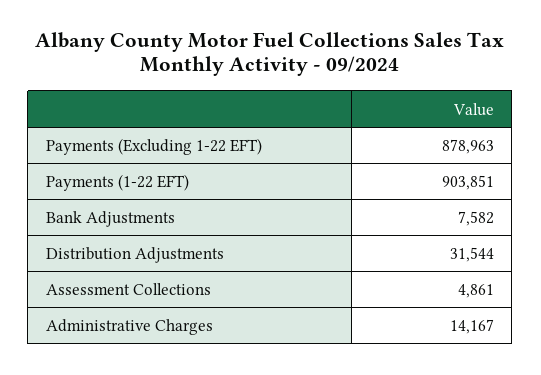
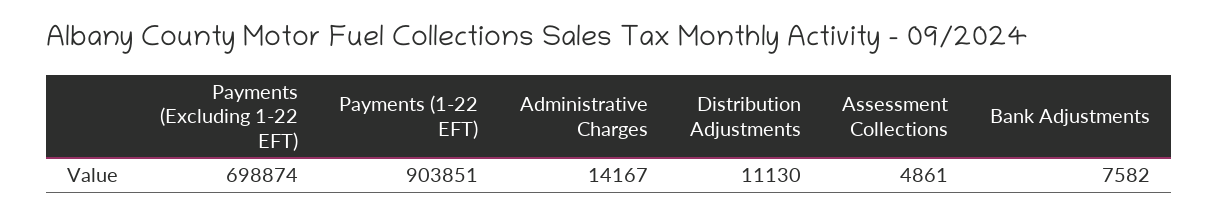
  {
-   "Payments (Excluding 1-22 EFT)": 878963,
+   "Payments (Excluding 1-22 EFT)": 698874,
    "Payments (1-22 EFT)": 903851,
    "Bank Adjustments": 7582,
-   "Distribution Adjustments": 31544,
+   "Distribution Adjustments": 11130,
    "Assessment Collections": 4861,
    "Administrative Charges": 14167
  }

